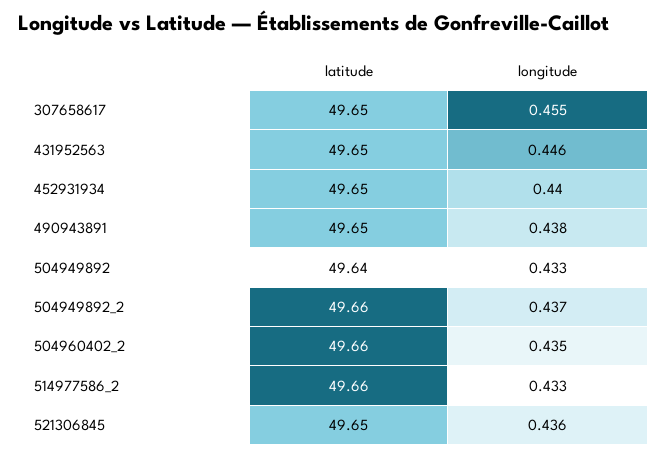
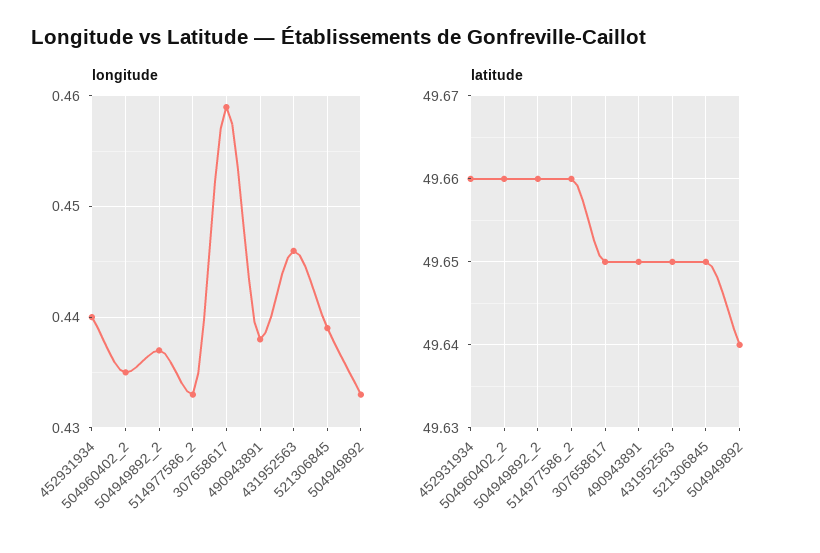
  {
    "latitude": {
      "307658617": 49.65,
      "431952563": 49.65,
-     "452931934": 49.65,
+     "452931934": 49.66,
      "490943891": 49.65,
      "504949892": 49.64,
      "504949892_2": 49.66,
      "504960402_2": 49.66,
      "514977586_2": 49.66,
      "521306845": 49.65
    },
    "longitude": {
-     "307658617": 0.455,
+     "307658617": 0.459,
      "431952563": 0.446,
      "452931934": 0.44,
      "490943891": 0.438,
      "504949892": 0.433,
      "504949892_2": 0.437,
      "504960402_2": 0.435,
      "514977586_2": 0.433,
-     "521306845": 0.436
+     "521306845": 0.439
    }
  }

